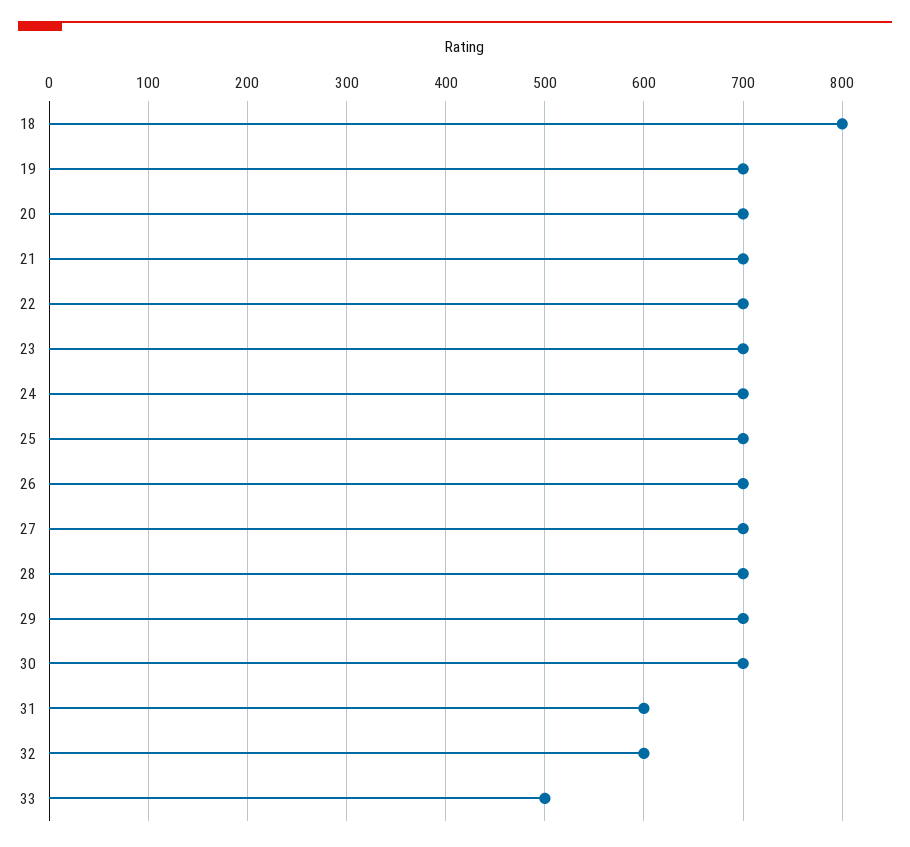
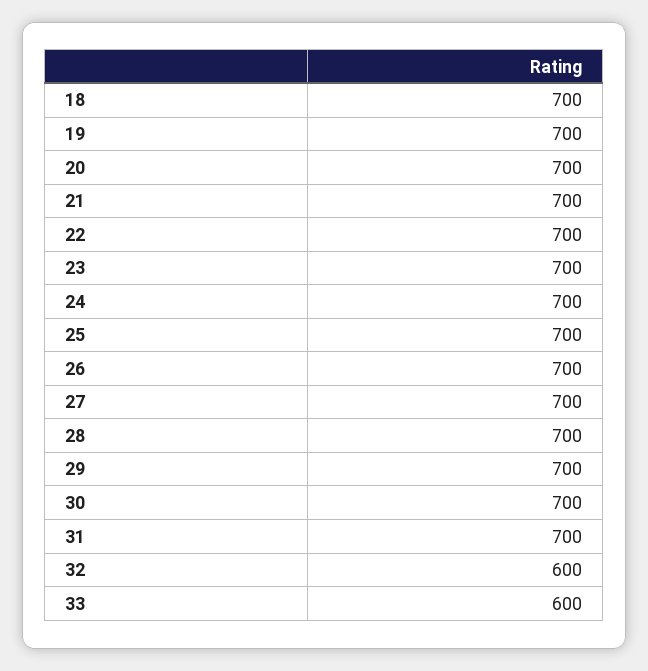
  {
-   "18": 800,
+   "18": 700,
    "19": 700,
    "20": 700,
    "21": 700,
    "22": 700,
    "23": 700,
    "24": 700,
    "25": 700,
    "26": 700,
    "27": 700,
    "28": 700,
    "29": 700,
    "30": 700,
-   "31": 600,
+   "31": 700,
    "32": 600,
-   "33": 500
+   "33": 600
  }

